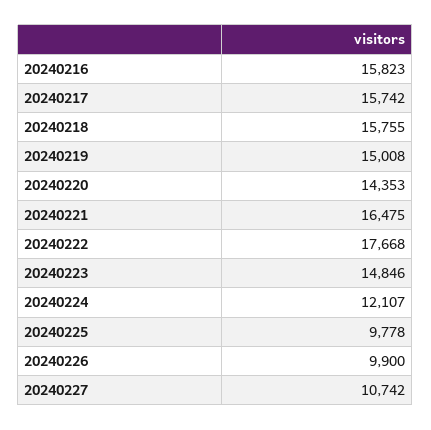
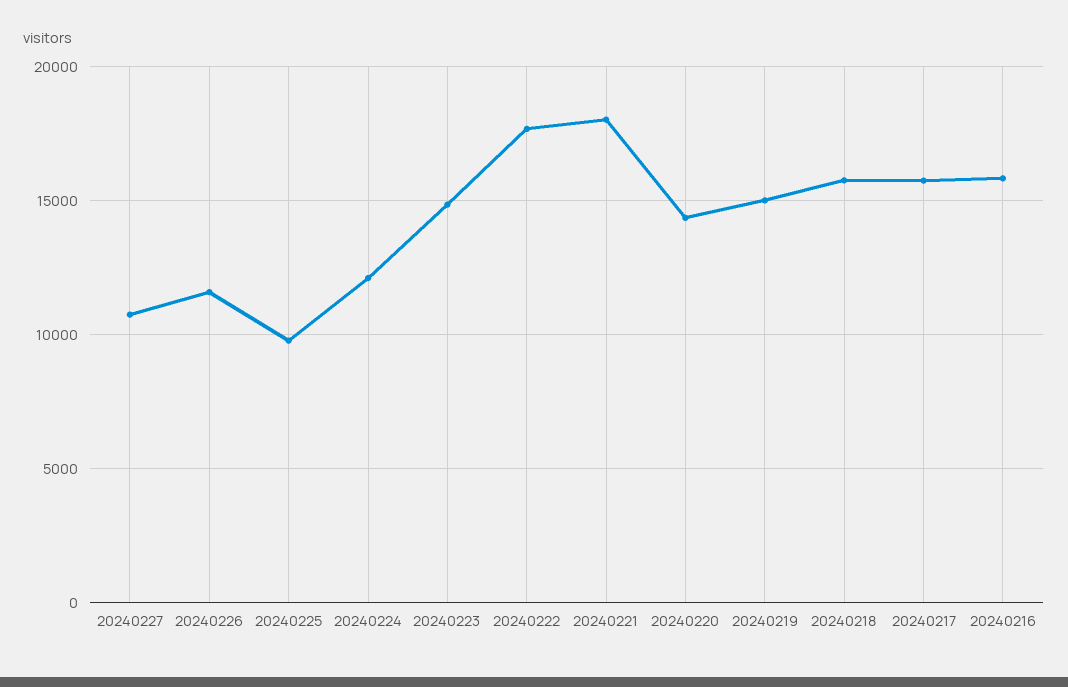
  {
    "20240216": 15823,
    "20240217": 15742,
    "20240218": 15755,
    "20240219": 15008,
    "20240220": 14353,
-   "20240221": 16475,
+   "20240221": 18000,
    "20240222": 17668,
    "20240223": 14846,
    "20240224": 12107,
    "20240225": 9778,
-   "20240226": 9900,
+   "20240226": 11500,
    "20240227": 10742
  }

